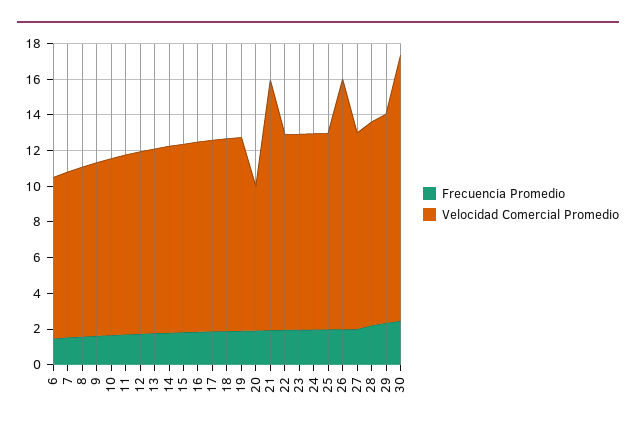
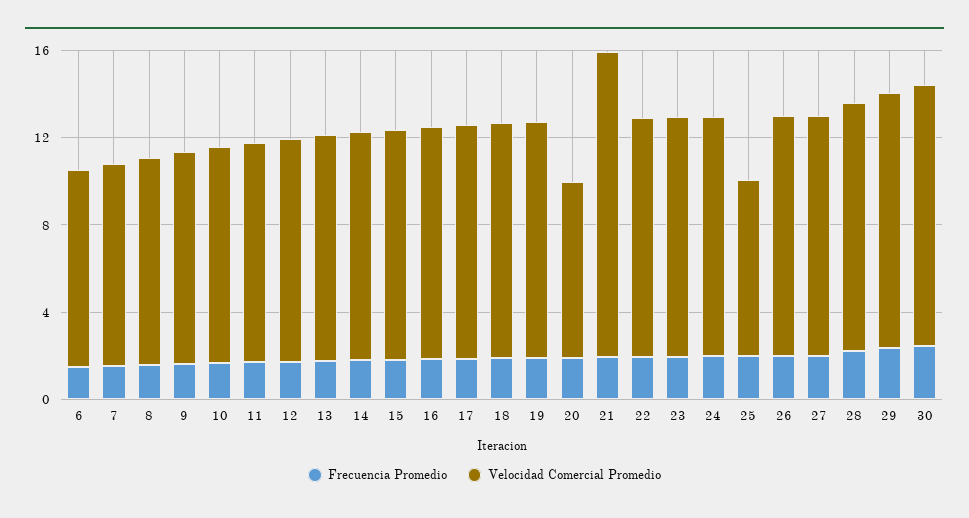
  {
    "Frecuencia Promedio": {
      "6": 1.5,
      "7": 1.5,
      "8": 1.5,
      "9": 1.5,
      "10": 1.5,
      "11": 1.5,
      "12": 1.5,
      "13": 2,
      "14": 2,
      "15": 2,
      "16": 2,
      "17": 2,
      "18": 2,
      "19": 2,
      "20": 2,
      "21": 2,
      "22": 2,
      "23": 2,
      "24": 2,
      "25": 2,
      "26": 2,
      "27": 2,
      "28": 2,
      "29": 2.5,
      "30": 2.5
    },
    "Velocidad Comercial Promedio": {
      "6": 9,
      "7": 9.5,
      "8": 9.5,
      "9": 9.5,
      "10": 10,
      "11": 10,
      "12": 10,
      "13": 10.5,
      "14": 10.5,
      "15": 10.5,
      "16": 10.5,
      "17": 10.5,
      "18": 11,
      "19": 11,
      "20": 8,
      "21": 14,
      "22": 11,
      "23": 11,
      "24": 11,
-     "25": 11,
+     "25": 8,
-     "26": 14,
+     "26": 11,
      "27": 11,
      "28": 11.5,
      "29": 11.5,
-     "30": 15
+     "30": 12
    }
  }

